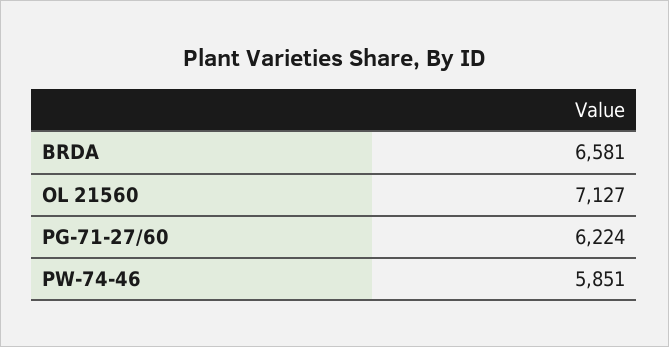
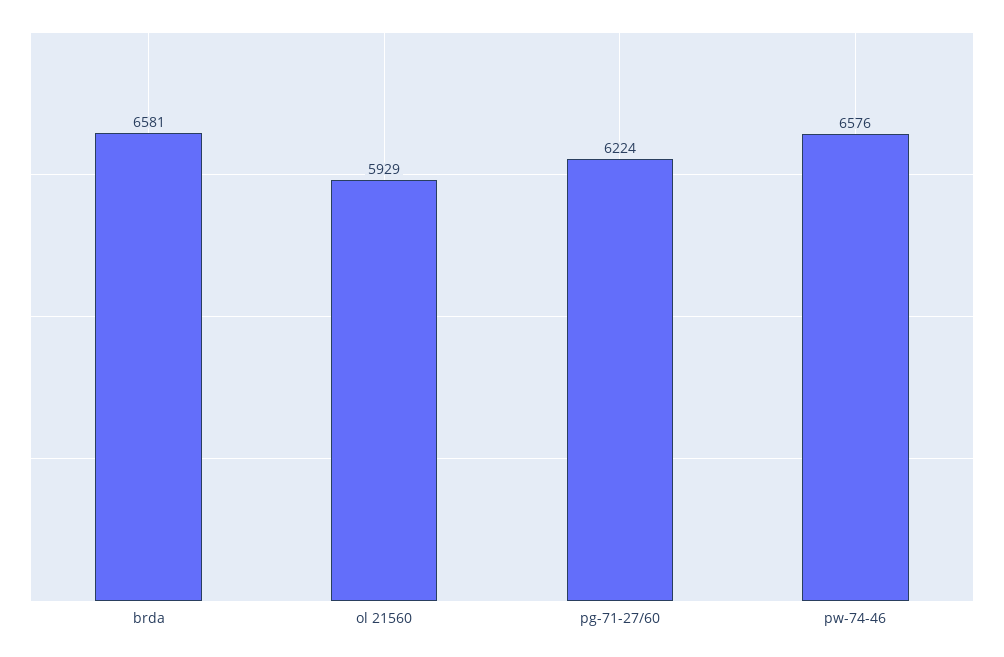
  {
    "BRDA": 6581,
-   "OL 21560": 7127,
+   "OL 21560": 5929,
    "PG-71-27/60": 6224,
-   "PW-74-46": 5851
+   "PW-74-46": 6576
  }

